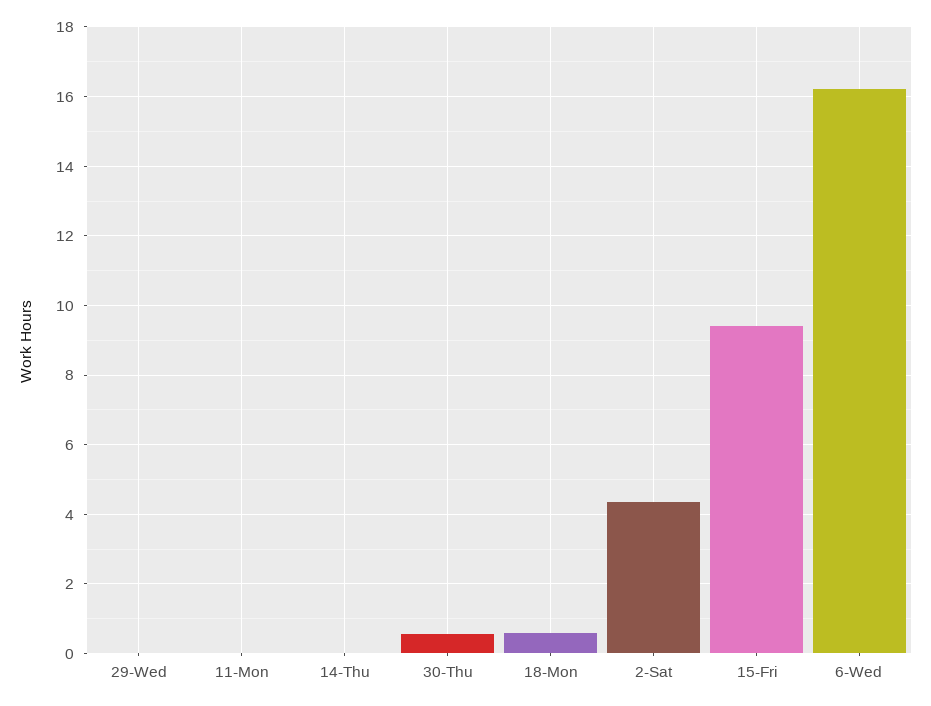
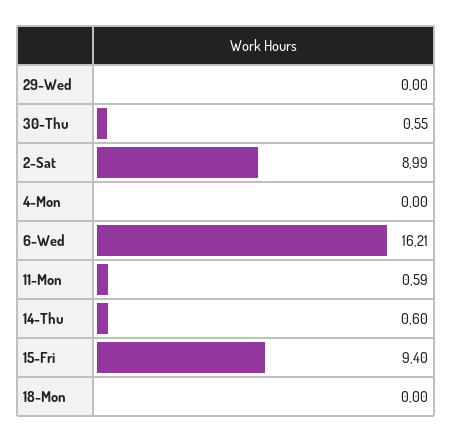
  {
    "29-Wed": 0,
-   "11-Mon": 0,
+   "11-Mon": 0.59,
-   "14-Thu": 0,
+   "14-Thu": 0.6,
    "30-Thu": 0.55,
-   "18-Mon": 0.6,
+   "18-Mon": 0,
-   "2-Sat": 4.4,
+   "2-Sat": 8.99,
    "15-Fri": 9.4,
-   "6-Wed": 16.21
+   "6-Wed": 16.21,
+   "4-Mon": 0
  }

